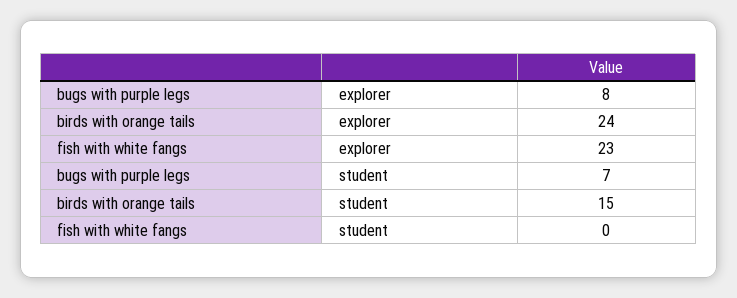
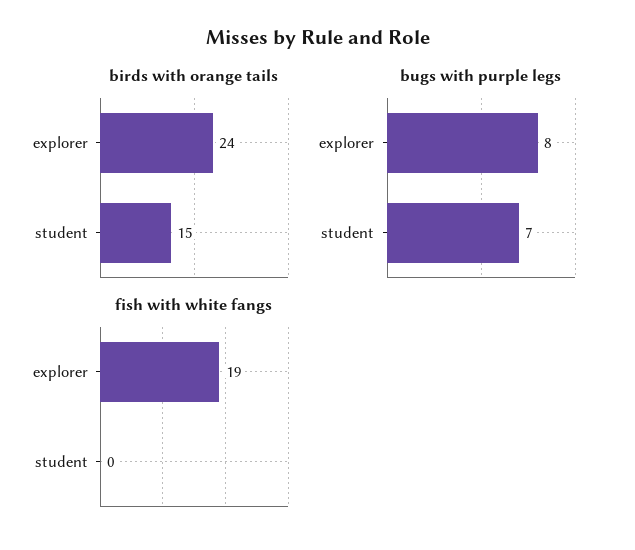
  {
    "bugs with purple legs": {
      "explorer": 8,
      "student": 7
    },
    "birds with orange tails": {
      "explorer": 24,
      "student": 15
    },
    "fish with white fangs": {
-     "explorer": 23,
+     "explorer": 19,
      "student": 0
    }
  }

